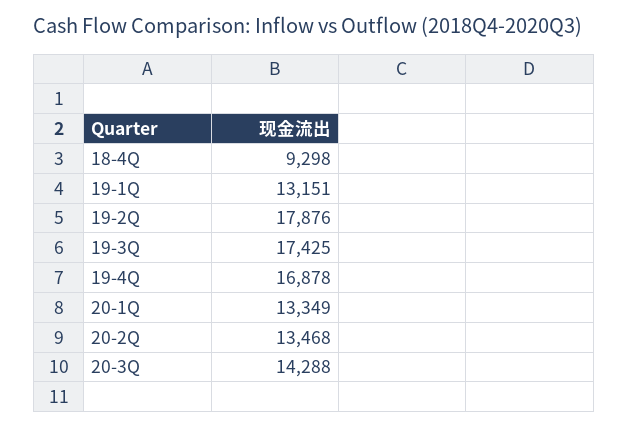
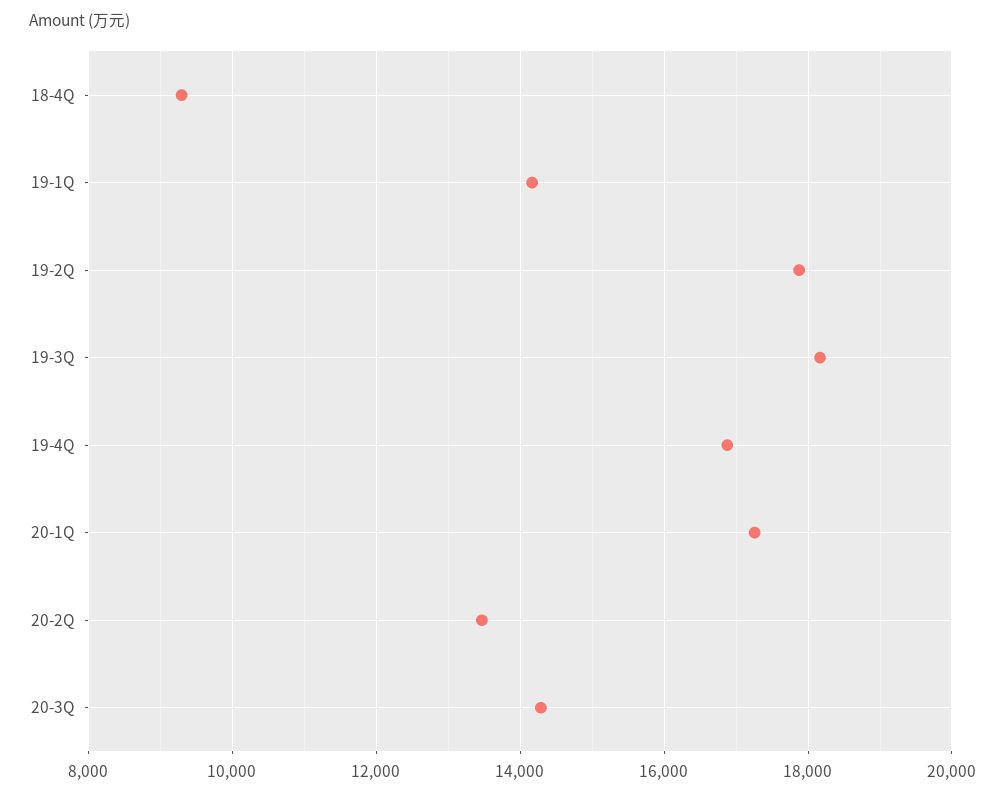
  {
    "18-4Q": 9298,
-   "19-1Q": 13151,
+   "19-1Q": 14200,
    "19-2Q": 17876,
-   "19-3Q": 17425,
+   "19-3Q": 18200,
    "19-4Q": 16878,
-   "20-1Q": 13349,
+   "20-1Q": 17200,
    "20-2Q": 13468,
    "20-3Q": 14288
  }

